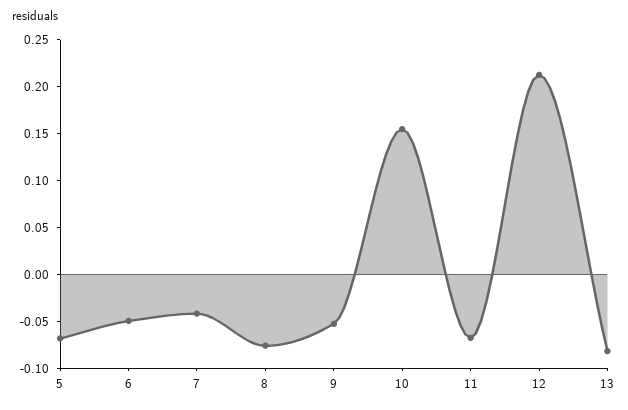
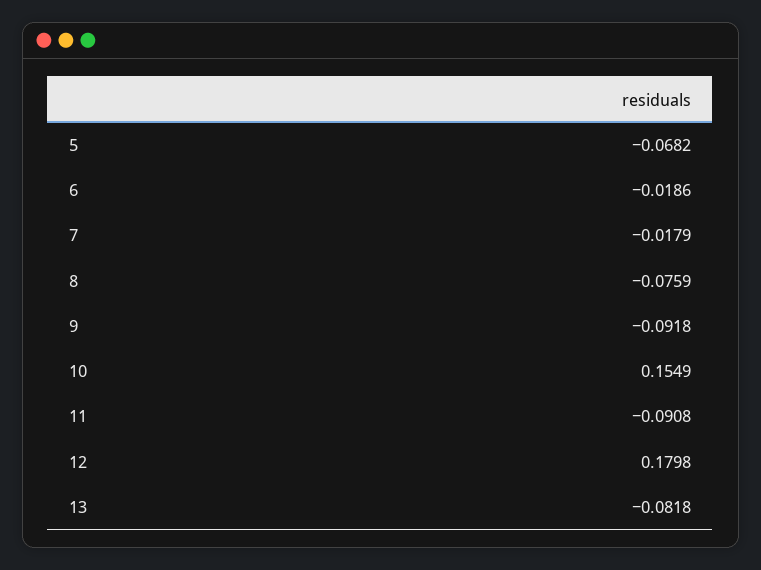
  {
    "5": -0.0682,
-   "6": -0.05,
+   "6": -0.0186,
-   "7": -0.04,
+   "7": -0.0179,
    "8": -0.0759,
-   "9": -0.05,
+   "9": -0.0918,
    "10": 0.1549,
-   "11": -0.07,
+   "11": -0.0908,
-   "12": 0.21,
+   "12": 0.1798,
    "13": -0.0818
  }

